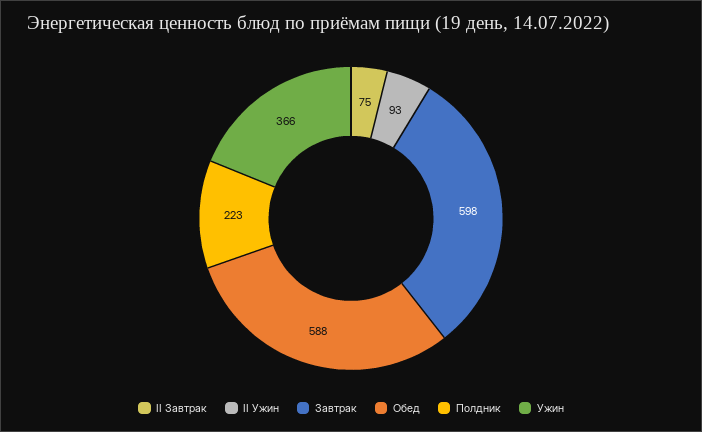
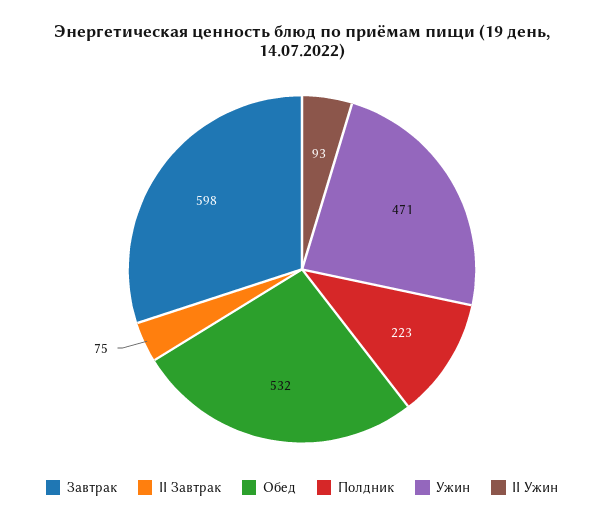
  {
    "II Завтрак": 75,
    "II Ужин": 93,
    "Завтрак": 598,
-   "Обед": 588,
+   "Обед": 532,
    "Полдник": 223,
-   "Ужин": 366
+   "Ужин": 471
  }

